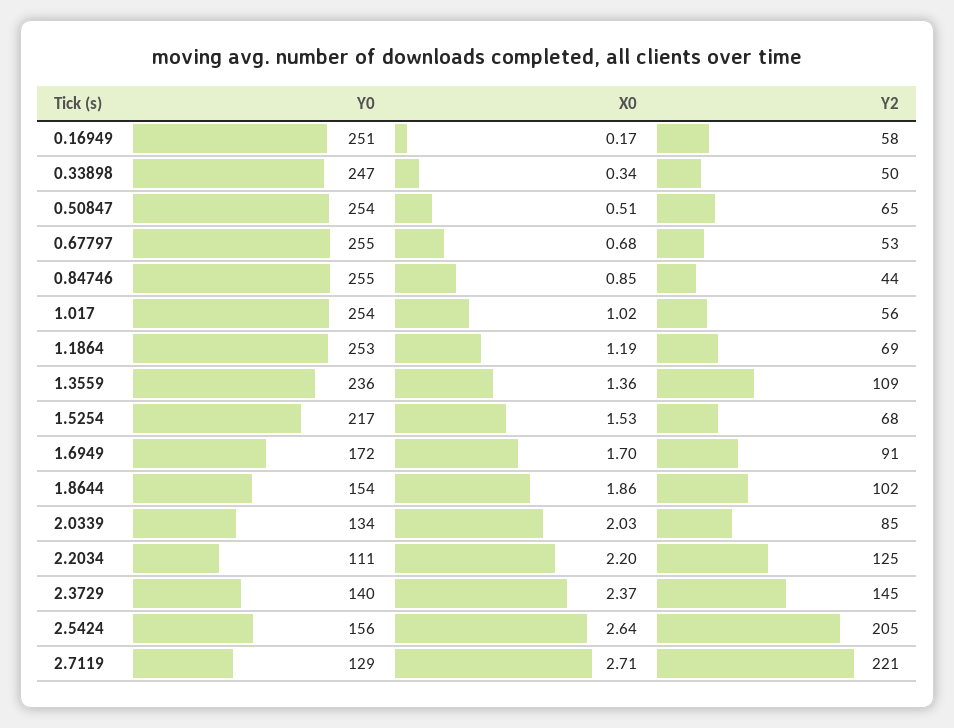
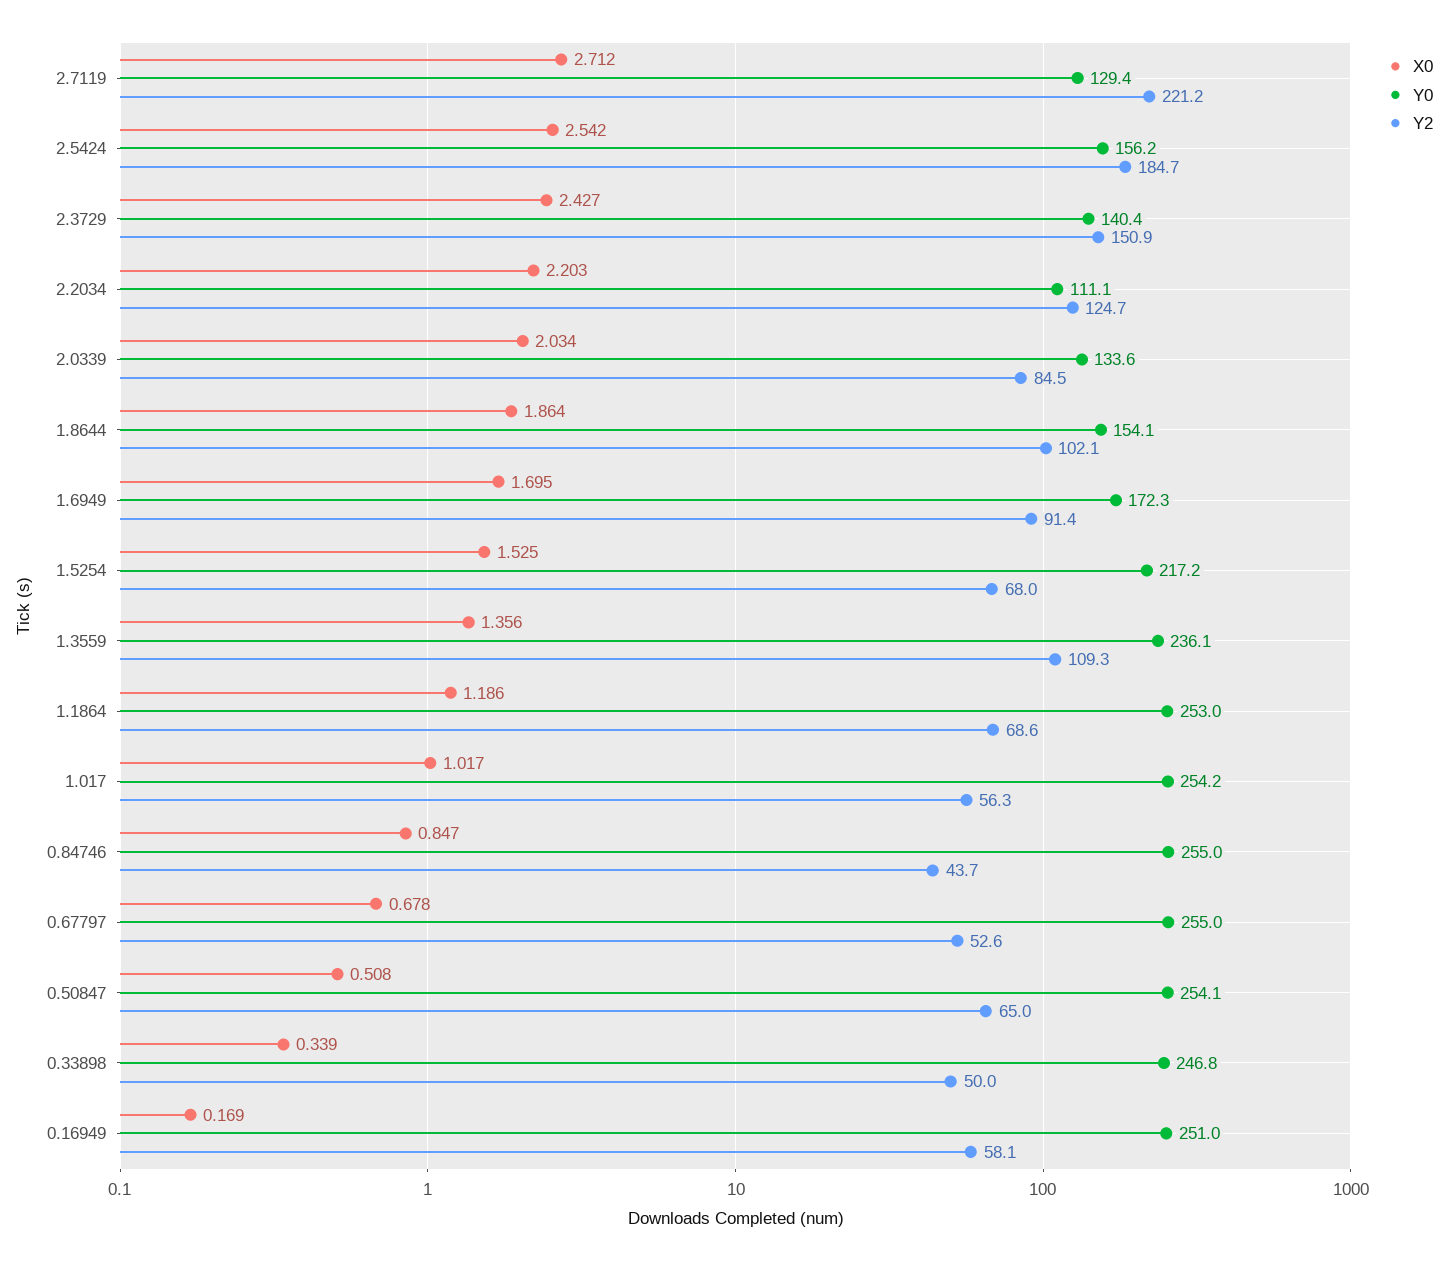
  {
    "Y0": {
      "0.16949": 251,
      "0.33898": 246.8,
      "0.50847": 254.1,
      "0.67797": 255,
      "0.84746": 255,
      "1.017": 254.2,
      "1.1864": 253,
      "1.3559": 236.1,
      "1.5254": 217.2,
      "1.6949": 172.3,
      "1.8644": 154.1,
      "2.0339": 133.6,
      "2.2034": 111.1,
      "2.3729": 140.4,
      "2.5424": 156.2,
      "2.7119": 129.4
    },
    "X0": {
      "0.16949": 0.169,
      "0.33898": 0.339,
      "0.50847": 0.508,
      "0.67797": 0.678,
      "0.84746": 0.847,
      "1.017": 1.017,
      "1.1864": 1.186,
      "1.3559": 1.356,
      "1.5254": 1.525,
      "1.6949": 1.695,
      "1.8644": 1.864,
      "2.0339": 2.034,
      "2.2034": 2.203,
-     "2.3729": 2.37,
+     "2.3729": 2.427,
-     "2.5424": 2.64,
+     "2.5424": 2.542,
      "2.7119": 2.712
    },
    "Y2": {
      "0.16949": 58.1,
      "0.33898": 50,
      "0.50847": 65,
      "0.67797": 52.6,
      "0.84746": 43.7,
      "1.017": 56.3,
      "1.1864": 68.6,
      "1.3559": 109.3,
      "1.5254": 68,
      "1.6949": 91.4,
      "1.8644": 102.1,
      "2.0339": 84.5,
      "2.2034": 124.7,
-     "2.3729": 145,
+     "2.3729": 150.9,
-     "2.5424": 205,
+     "2.5424": 184.7,
      "2.7119": 221.2
    }
  }

